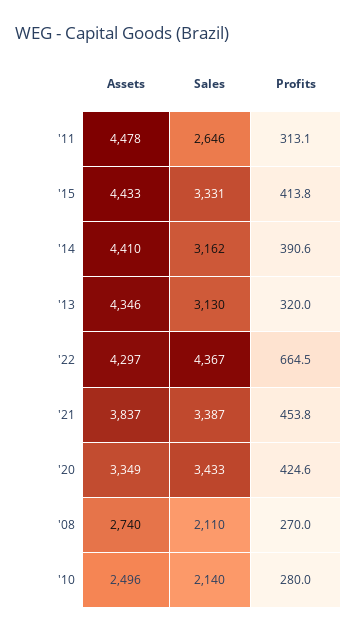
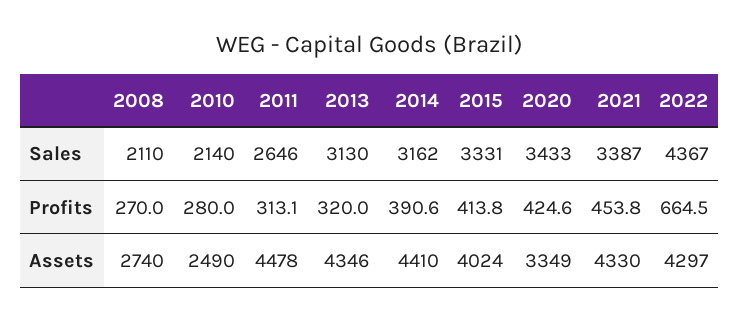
  {
    "Assets": {
      "'11": 4478,
-     "'15": 4433,
+     "'15": 4024,
      "'14": 4410,
      "'13": 4346,
      "'22": 4297,
-     "'21": 3837,
+     "'21": 4330,
      "'20": 3349,
      "'08": 2740,
-     "'10": 2496
+     "'10": 2490
    },
    "Sales": {
      "'11": 2646,
      "'15": 3331,
      "'14": 3162,
      "'13": 3130,
      "'22": 4367,
      "'21": 3387,
      "'20": 3433,
      "'08": 2110,
      "'10": 2140
    },
    "Profits": {
      "'11": 313.1,
      "'15": 413.8,
      "'14": 390.6,
      "'13": 320,
      "'22": 664.5,
      "'21": 453.8,
      "'20": 424.6,
      "'08": 270,
      "'10": 280
    }
  }

